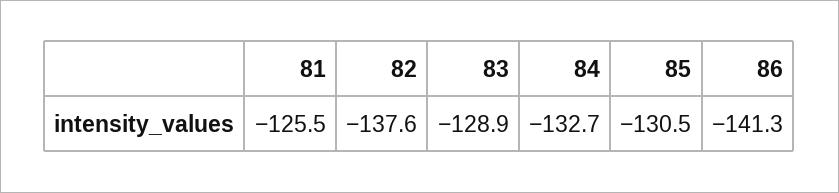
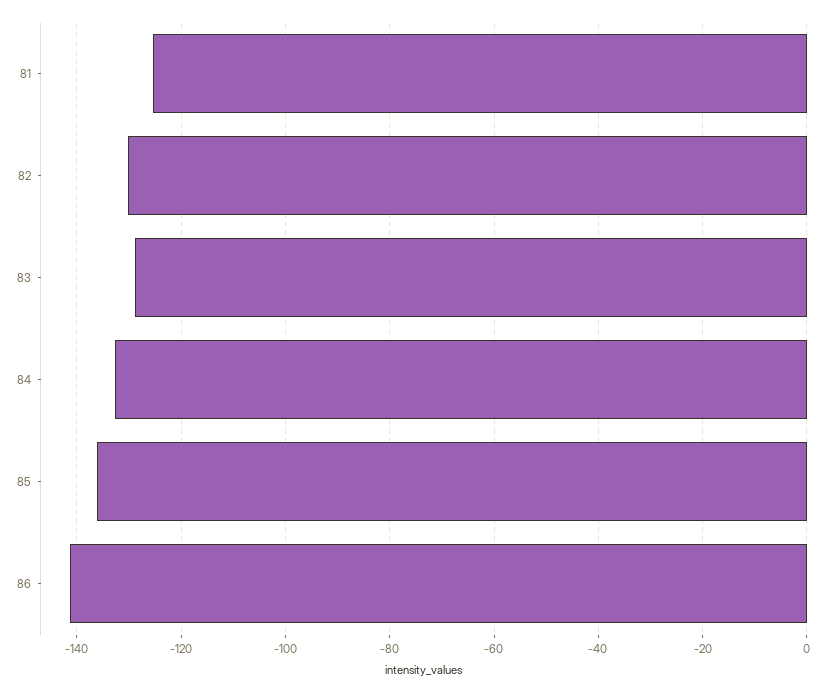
  {
    "81": -125.5,
-   "82": -137.6,
+   "82": -130,
    "83": -128.9,
    "84": -132.7,
-   "85": -130.5,
+   "85": -136,
    "86": -141.3
  }

